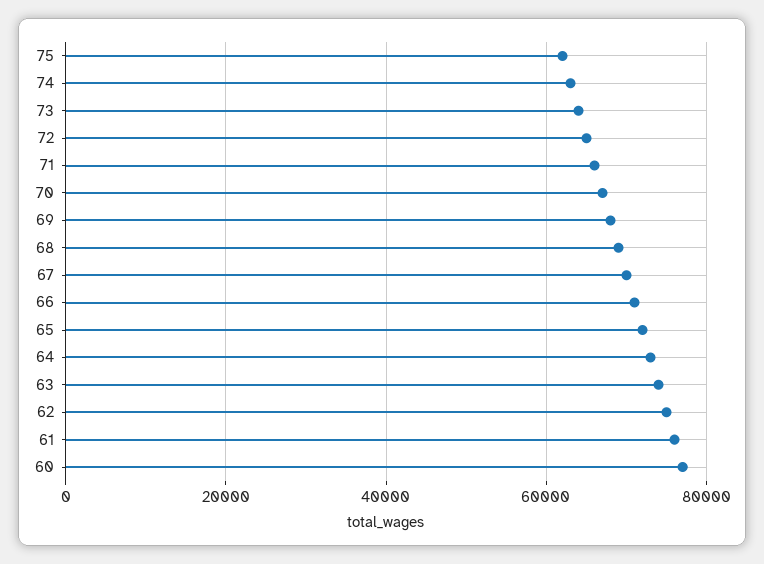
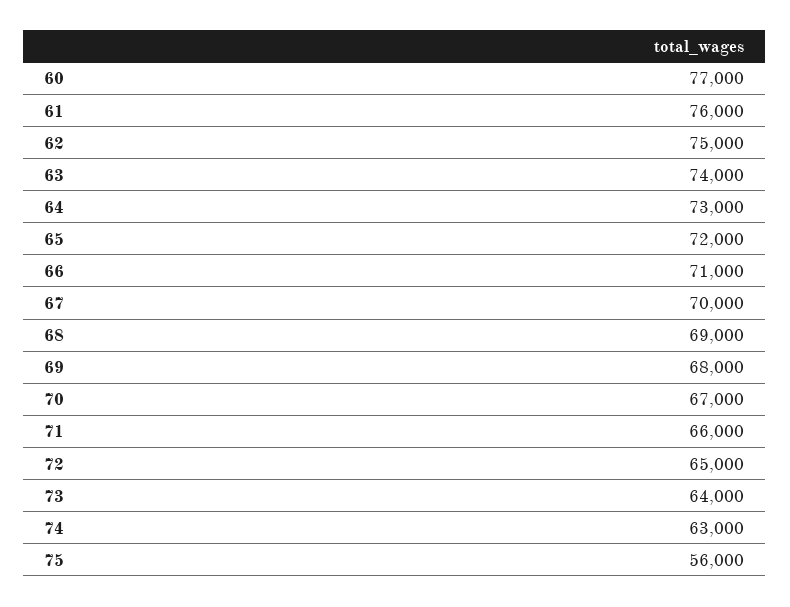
  {
-   "75": 62000,
+   "75": 56000,
    "74": 63000,
    "73": 64000,
    "72": 65000,
    "71": 66000,
    "70": 67000,
    "69": 68000,
    "68": 69000,
    "67": 70000,
    "66": 71000,
    "65": 72000,
    "64": 73000,
    "63": 74000,
    "62": 75000,
    "61": 76000,
    "60": 77000
  }

